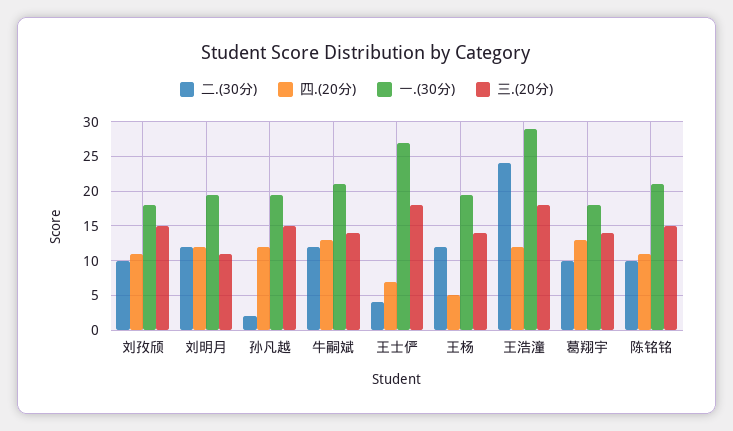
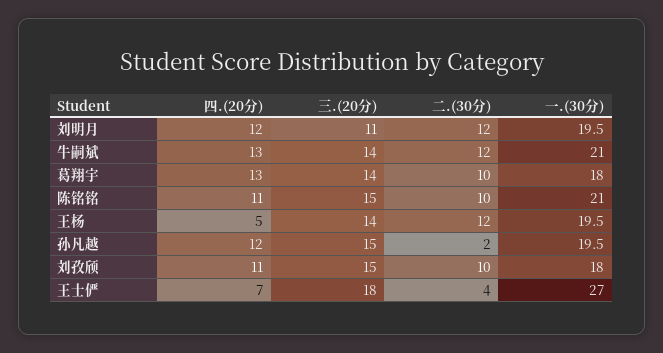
  {
    "二.(30分)": {
      "刘孜颀": 10,
      "刘明月": 12,
      "孙凡越": 2,
      "牛嗣斌": 12,
      "王士俨": 4,
      "王杨": 12,
-     "王浩潼": 24,
      "葛翔宇": 10,
      "陈铭铭": 10
    },
    "四.(20分)": {
      "刘孜颀": 11,
      "刘明月": 12,
      "孙凡越": 12,
      "牛嗣斌": 13,
      "王士俨": 7,
      "王杨": 5,
-     "王浩潼": 12,
      "葛翔宇": 13,
      "陈铭铭": 11
    },
    "一.(30分)": {
      "刘孜颀": 18,
      "刘明月": 19.5,
      "孙凡越": 19.5,
      "牛嗣斌": 21,
      "王士俨": 27,
      "王杨": 19.5,
-     "王浩潼": 29,
      "葛翔宇": 18,
      "陈铭铭": 21
    },
    "三.(20分)": {
      "刘孜颀": 15,
      "刘明月": 11,
      "孙凡越": 15,
      "牛嗣斌": 14,
      "王士俨": 18,
      "王杨": 14,
-     "王浩潼": 18,
      "葛翔宇": 14,
      "陈铭铭": 15
    }
  }

